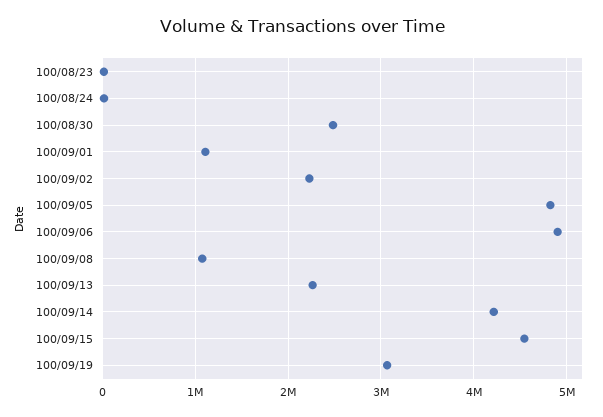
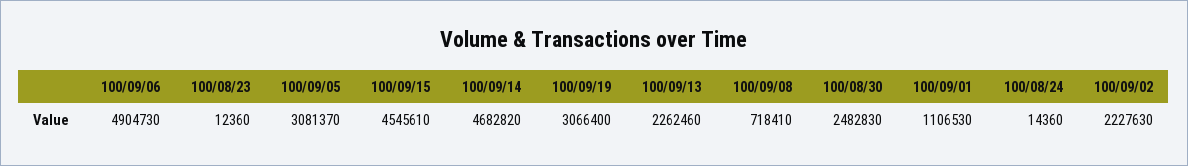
  {
    "100/08/23": 12360,
    "100/08/24": 14360,
    "100/08/30": 2482830,
    "100/09/01": 1106530,
    "100/09/02": 2227630,
-   "100/09/05": 4800000,
+   "100/09/05": 3081370,
    "100/09/06": 4904730,
-   "100/09/08": 1100000,
+   "100/09/08": 718410,
    "100/09/13": 2262460,
-   "100/09/14": 4200000,
+   "100/09/14": 4682820,
    "100/09/15": 4545610,
    "100/09/19": 3066400
  }

